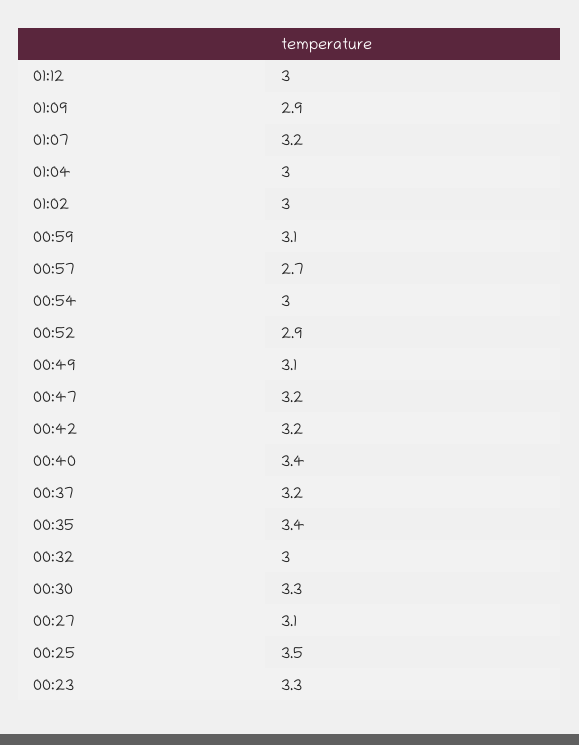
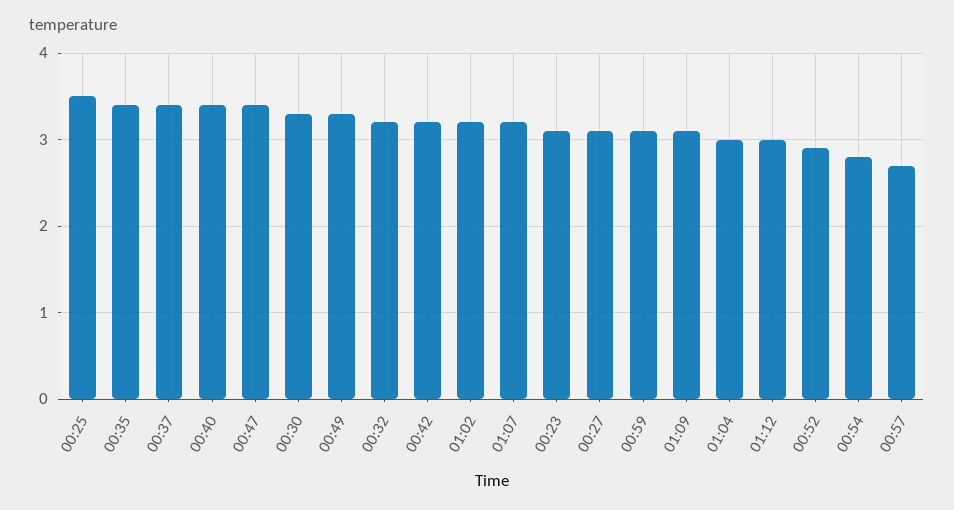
  {
    "01:12": 3,
-   "01:09": 2.9,
+   "01:09": 3.1,
    "01:07": 3.2,
    "01:04": 3,
-   "01:02": 3,
+   "01:02": 3.2,
    "00:59": 3.1,
    "00:57": 2.7,
-   "00:54": 3,
+   "00:54": 2.8,
    "00:52": 2.9,
-   "00:49": 3.1,
+   "00:49": 3.3,
-   "00:47": 3.2,
+   "00:47": 3.4,
    "00:42": 3.2,
    "00:40": 3.4,
-   "00:37": 3.2,
+   "00:37": 3.4,
    "00:35": 3.4,
-   "00:32": 3,
+   "00:32": 3.2,
    "00:30": 3.3,
    "00:27": 3.1,
    "00:25": 3.5,
-   "00:23": 3.3
+   "00:23": 3.1
  }

